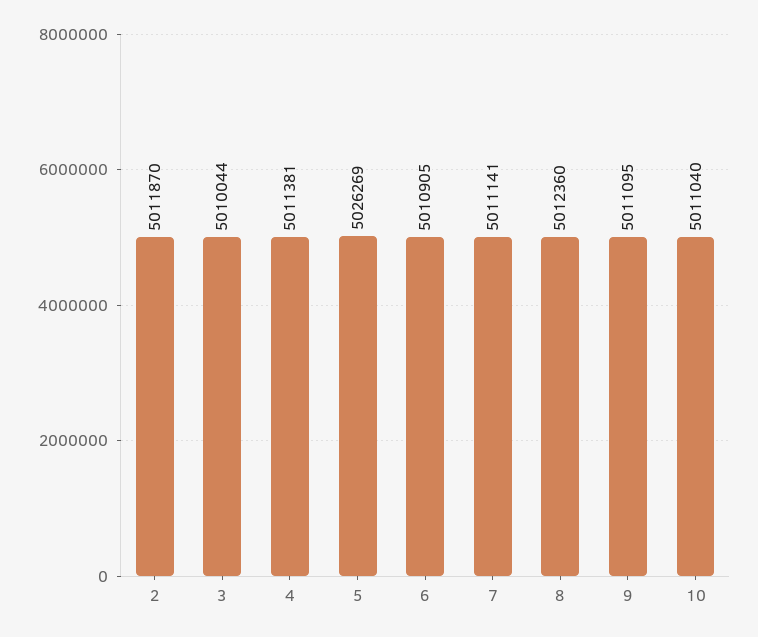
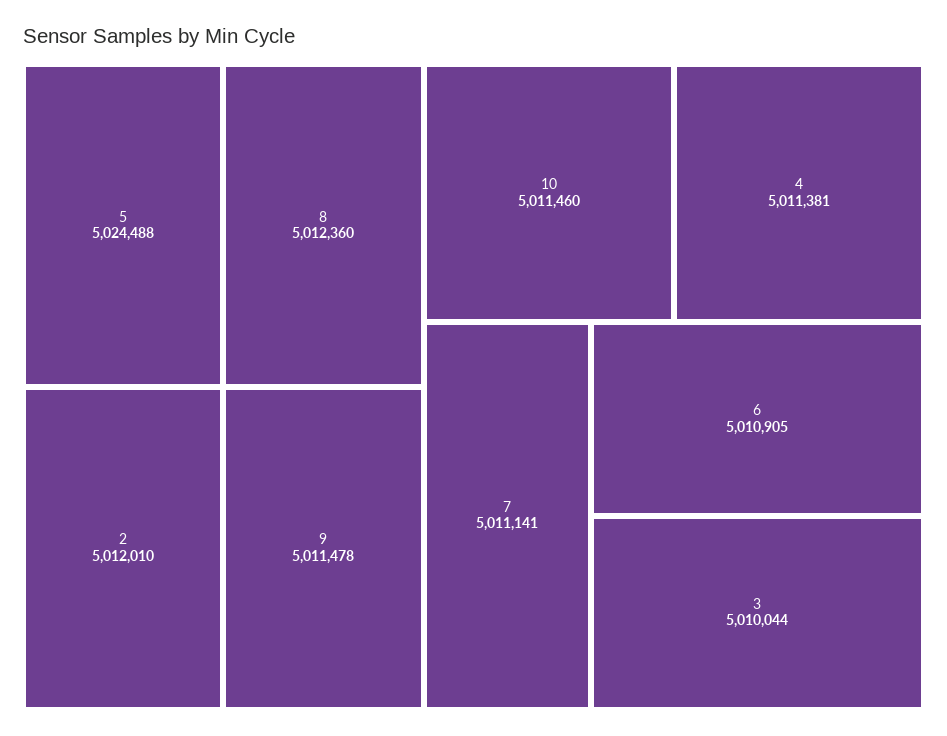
  {
-   "2": 5011870,
+   "2": 5012010,
    "3": 5010044,
    "4": 5011381,
-   "5": 5026269,
+   "5": 5024488,
    "6": 5010905,
    "7": 5011141,
    "8": 5012360,
-   "9": 5011095,
+   "9": 5011478,
-   "10": 5011040
+   "10": 5011460
  }

